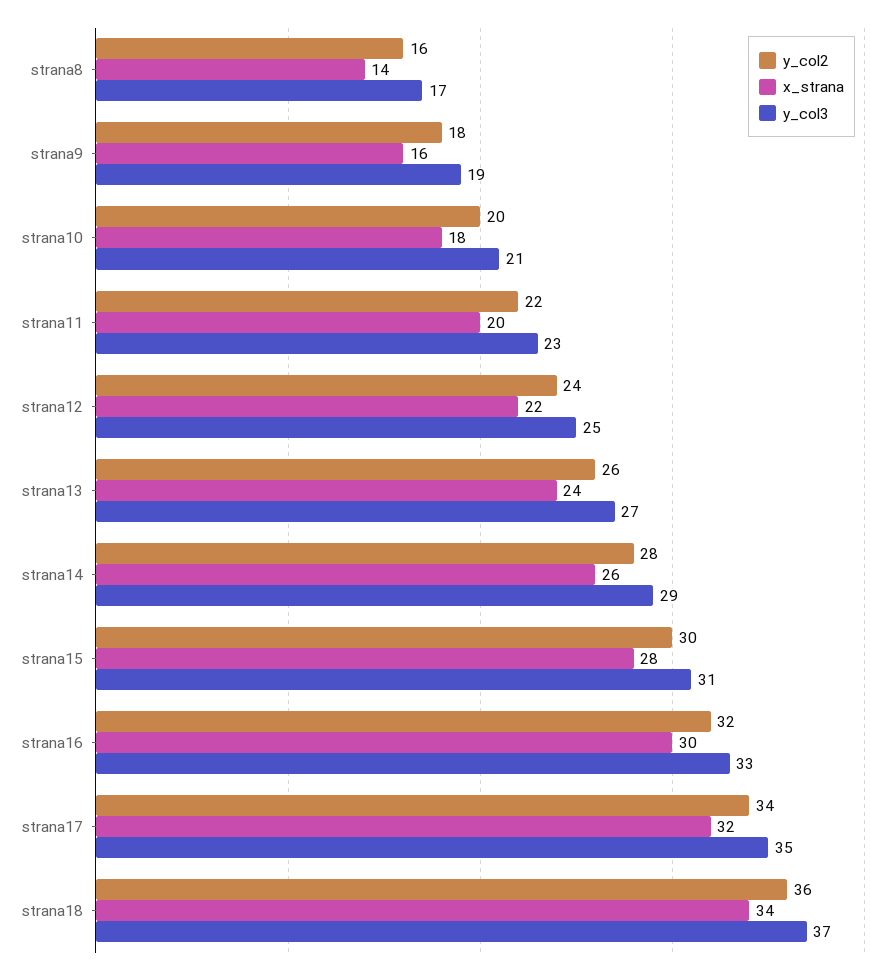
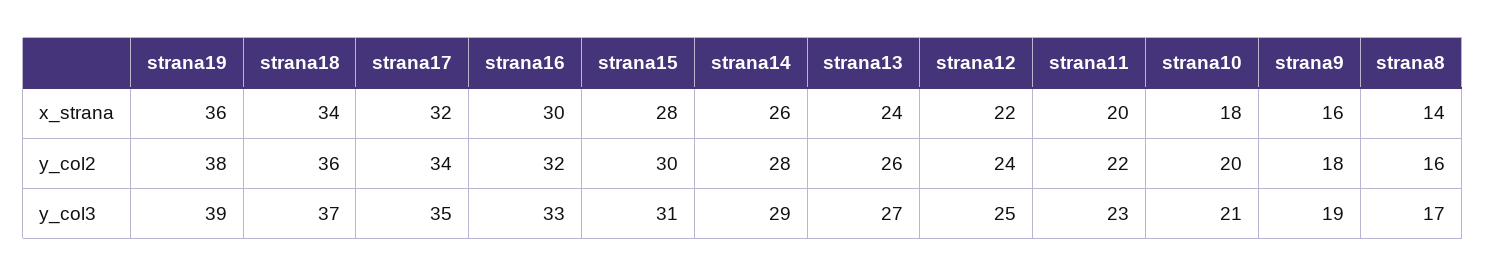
  {
    "y_col2": {
      "strana8": 16,
      "strana9": 18,
      "strana10": 20,
      "strana11": 22,
      "strana12": 24,
      "strana13": 26,
      "strana14": 28,
      "strana15": 30,
      "strana16": 32,
      "strana17": 34,
-     "strana18": 36
+     "strana18": 36,
+     "strana19": 38
    },
    "x_strana": {
      "strana8": 14,
      "strana9": 16,
      "strana10": 18,
      "strana11": 20,
      "strana12": 22,
      "strana13": 24,
      "strana14": 26,
      "strana15": 28,
      "strana16": 30,
      "strana17": 32,
-     "strana18": 34
+     "strana18": 34,
+     "strana19": 36
    },
    "y_col3": {
      "strana8": 17,
      "strana9": 19,
      "strana10": 21,
      "strana11": 23,
      "strana12": 25,
      "strana13": 27,
      "strana14": 29,
      "strana15": 31,
      "strana16": 33,
      "strana17": 35,
-     "strana18": 37
+     "strana18": 37,
+     "strana19": 39
    }
  }

